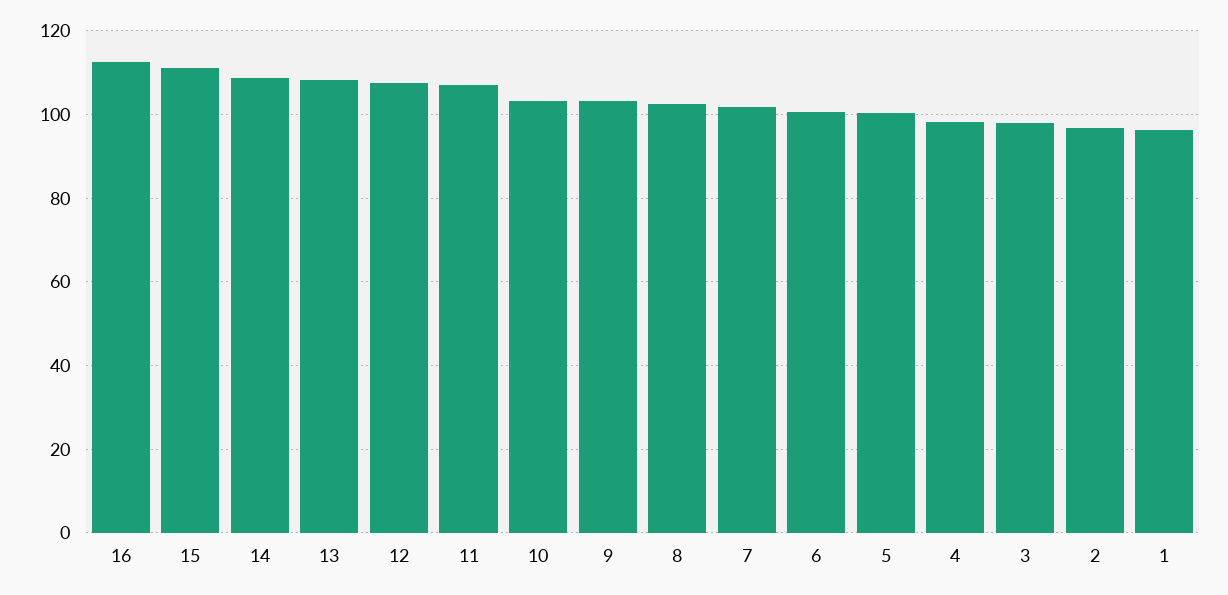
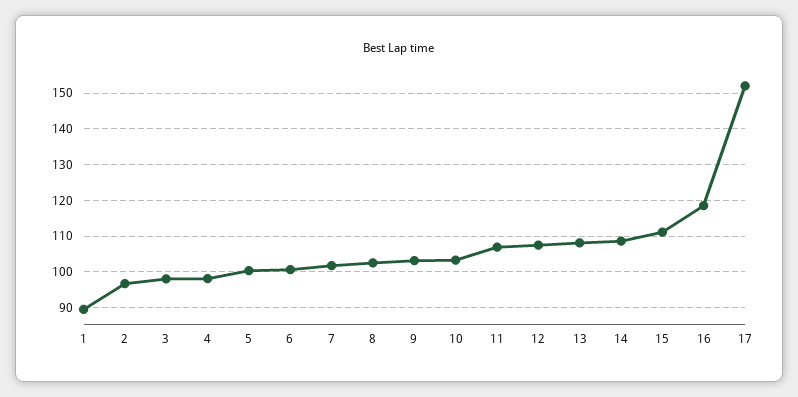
  {
-   "16": 112,
+   "16": 118,
    "15": 112,
    "14": 108,
    "13": 108,
    "12": 108,
    "11": 106,
    "10": 104,
    "9": 104,
    "8": 102,
    "7": 102,
    "6": 100,
    "5": 100,
    "4": 98,
    "3": 98,
    "2": 96,
-   "1": 96
+   "1": 90,
+   "17": 152
  }

